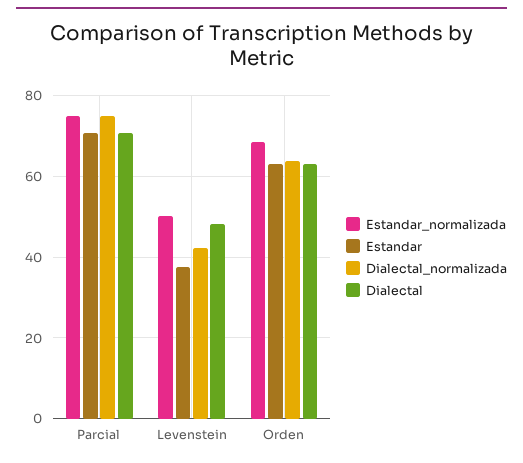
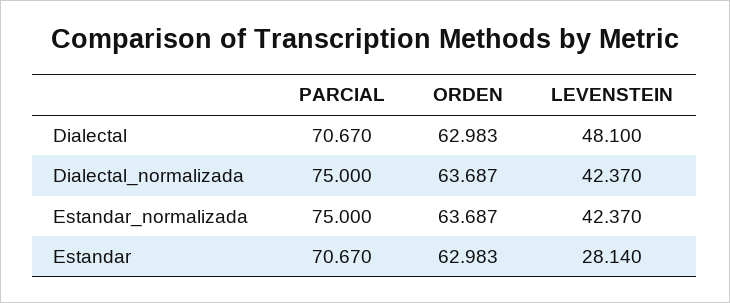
  {
    "Estandar_normalizada": {
      "Parcial": 75,
-     "Levenstein": 50,
+     "Levenstein": 42.37,
-     "Orden": 68
+     "Orden": 63.687
    },
    "Estandar": {
      "Parcial": 70.67,
-     "Levenstein": 38,
+     "Levenstein": 28.14,
      "Orden": 62.983
    },
    "Dialectal_normalizada": {
      "Parcial": 75,
      "Levenstein": 42.37,
      "Orden": 63.687
    },
    "Dialectal": {
      "Parcial": 70.67,
      "Levenstein": 48.1,
      "Orden": 62.983
    }
  }

